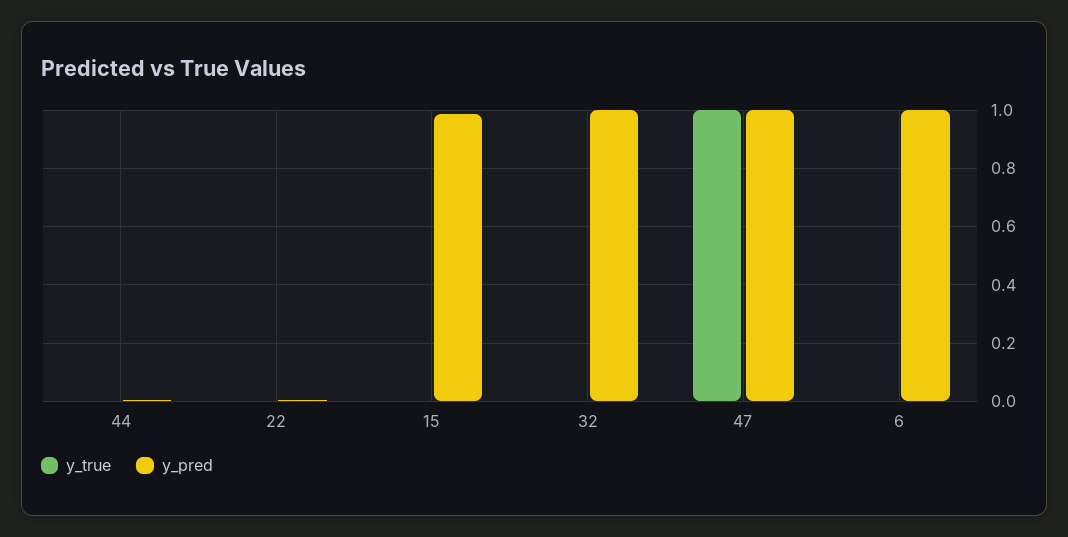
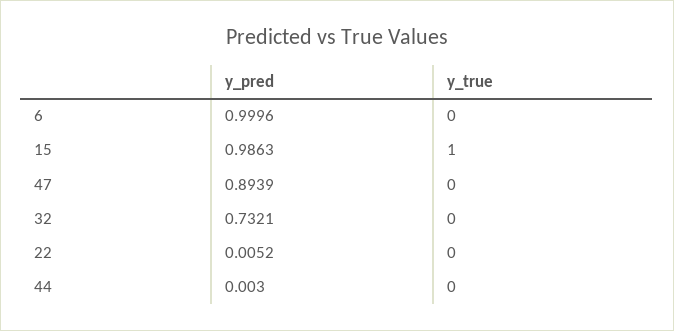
  {
    "y_true": {
      "44": 0,
      "22": 0,
-     "15": 0,
+     "15": 1,
      "32": 0,
-     "47": 1,
+     "47": 0,
      "6": 0
    },
    "y_pred": {
      "44": 0.003,
      "22": 0.0052,
      "15": 0.9863,
-     "32": 1,
+     "32": 0.7321,
-     "47": 1,
+     "47": 0.8939,
      "6": 0.9996
    }
  }

